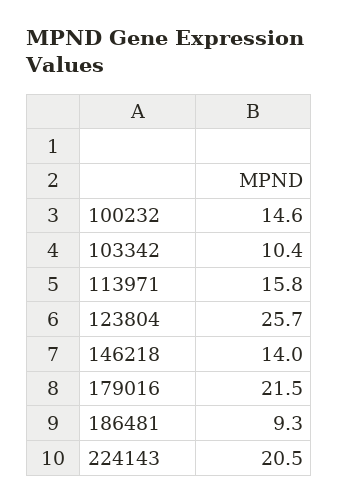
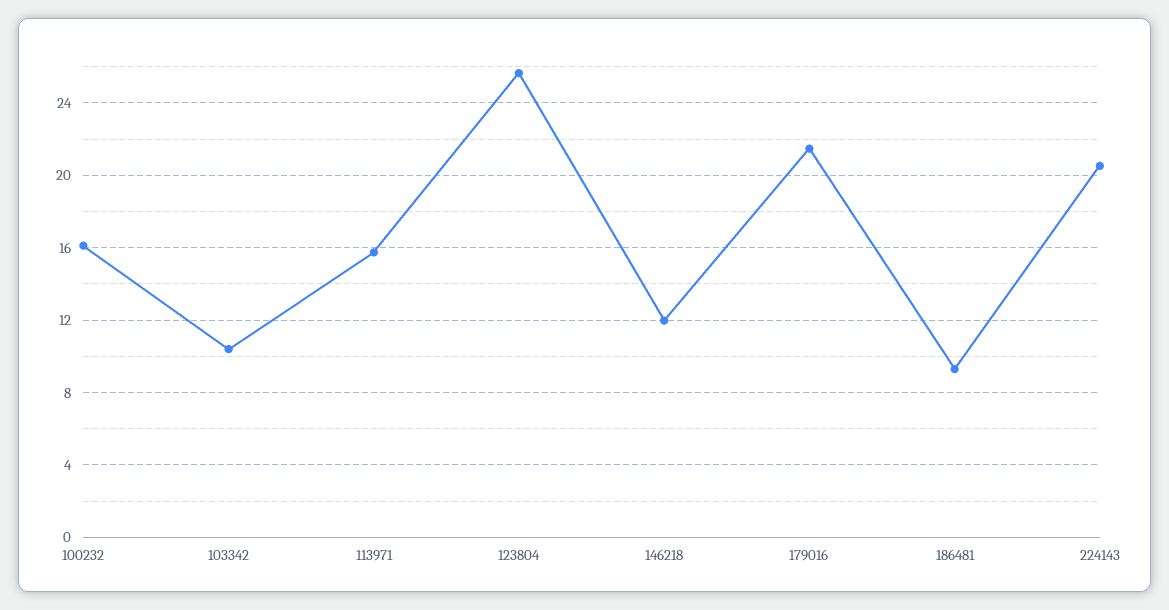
  {
-   "100232": 14.6,
+   "100232": 16,
    "103342": 10.4,
    "113971": 15.8,
    "123804": 25.7,
-   "146218": 14,
+   "146218": 12,
    "179016": 21.5,
    "186481": 9.3,
    "224143": 20.5
  }

